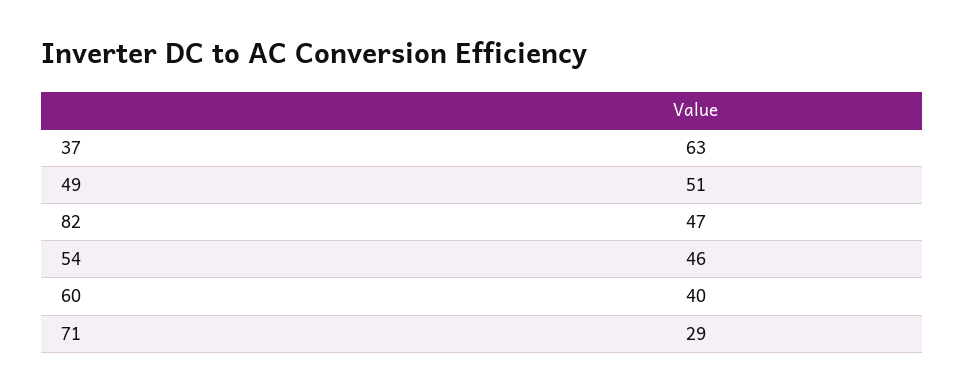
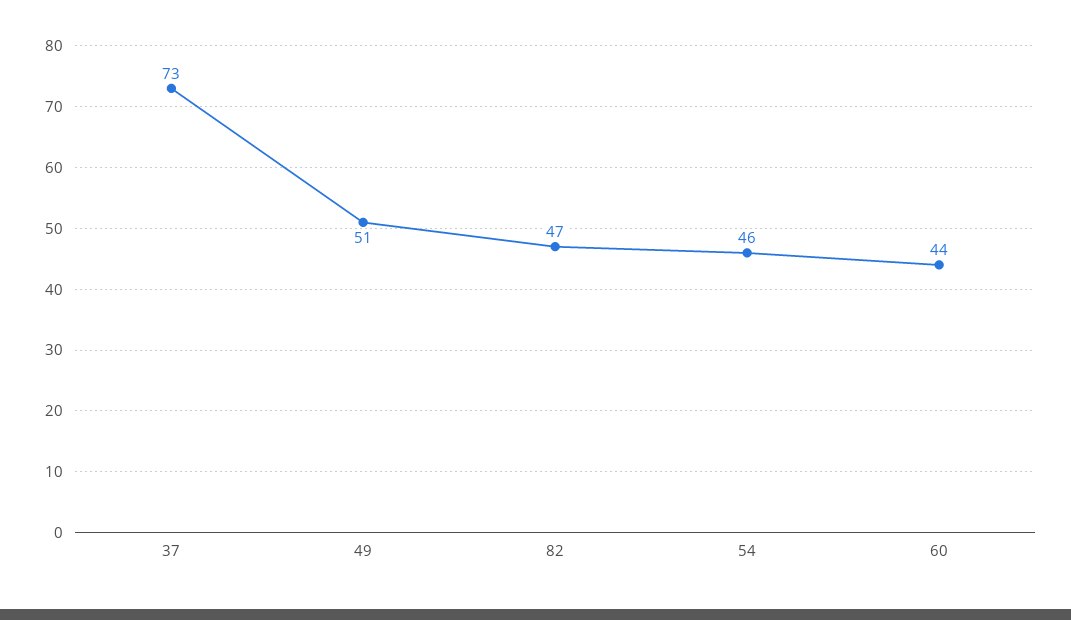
  {
-   "37": 63,
+   "37": 73,
    "49": 51,
    "82": 47,
    "54": 46,
-   "60": 40,
+   "60": 44
-   "71": 29
  }

